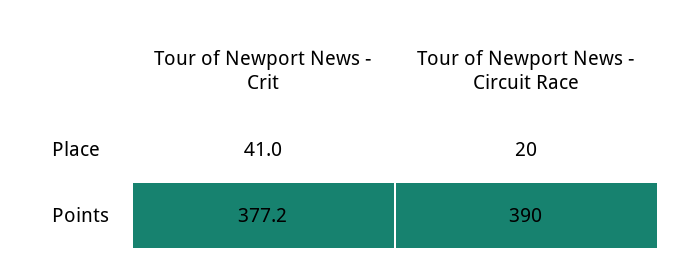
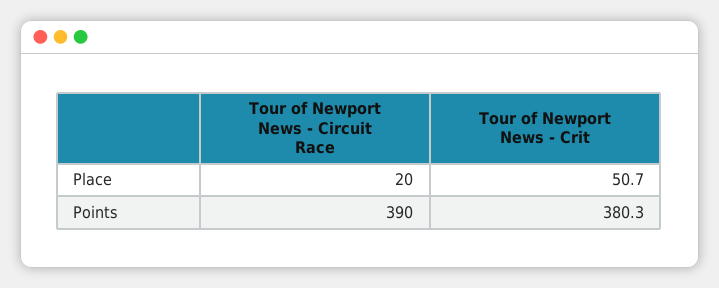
  {
    "Tour of Newport News - Crit": {
-     "Place": 41,
+     "Place": 50.7,
-     "Points": 377.2
+     "Points": 380.3
    },
    "Tour of Newport News - Circuit Race": {
      "Place": 20,
      "Points": 390
    }
  }

